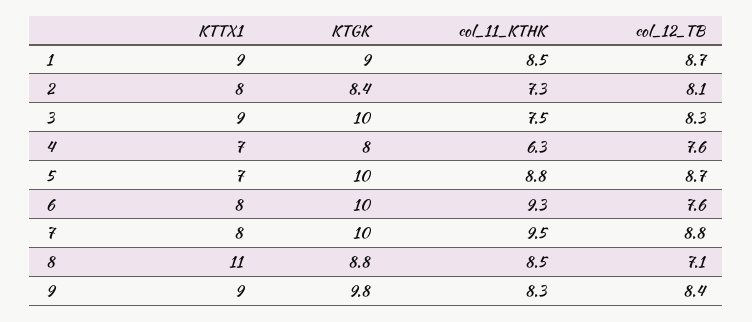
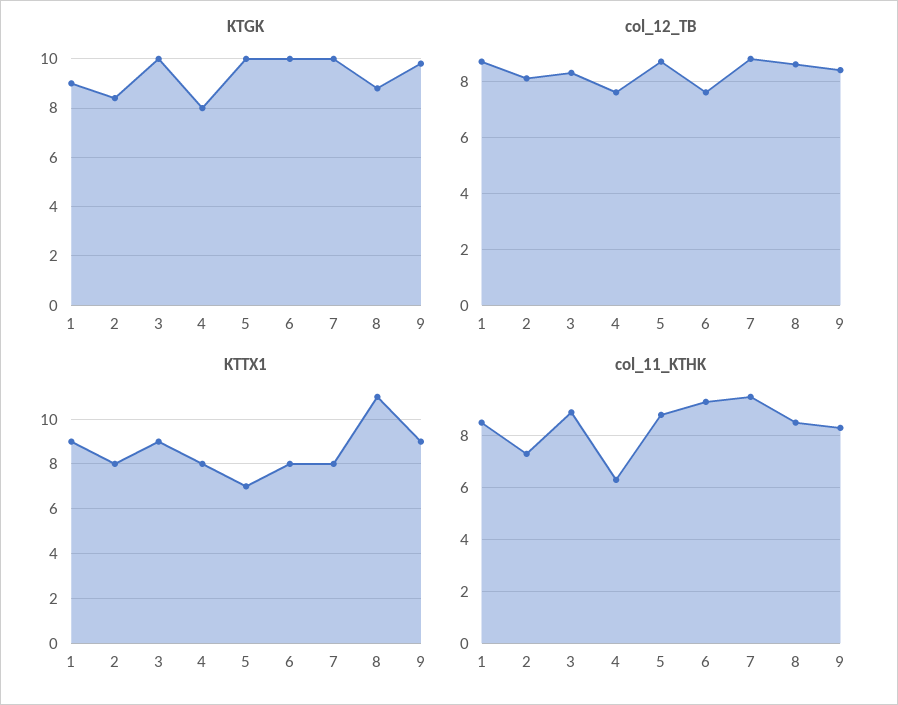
  {
    "KTTX1": {
      "1": 9,
      "2": 8,
      "3": 9,
-     "4": 7,
+     "4": 8,
      "5": 7,
      "6": 8,
      "7": 8,
      "8": 11,
      "9": 9
    },
    "KTGK": {
      "1": 9,
      "2": 8.4,
      "3": 10,
      "4": 8,
      "5": 10,
      "6": 10,
      "7": 10,
      "8": 8.8,
      "9": 9.8
    },
    "col_11_KTHK": {
      "1": 8.5,
      "2": 7.3,
-     "3": 7.5,
+     "3": 9,
      "4": 6.3,
      "5": 8.8,
      "6": 9.3,
      "7": 9.5,
      "8": 8.5,
      "9": 8.3
    },
    "col_12_TB": {
      "1": 8.7,
      "2": 8.1,
      "3": 8.3,
      "4": 7.6,
      "5": 8.7,
      "6": 7.6,
      "7": 8.8,
-     "8": 7.1,
+     "8": 8.5,
      "9": 8.4
    }
  }

